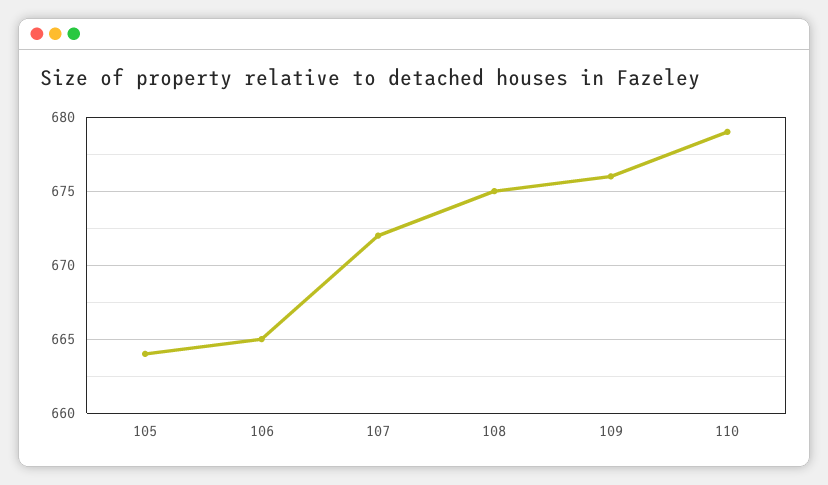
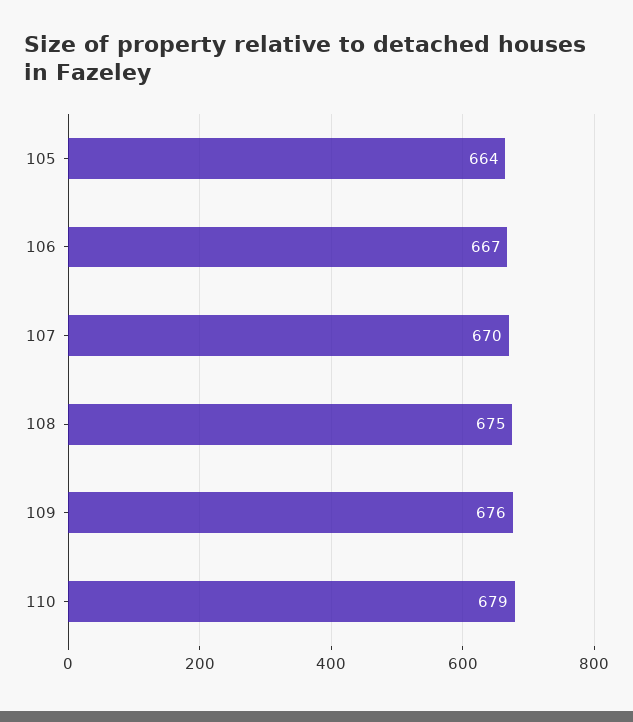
  {
    "105": 664,
-   "106": 665,
+   "106": 667,
-   "107": 672,
+   "107": 670,
    "108": 675,
    "109": 676,
    "110": 679
  }

